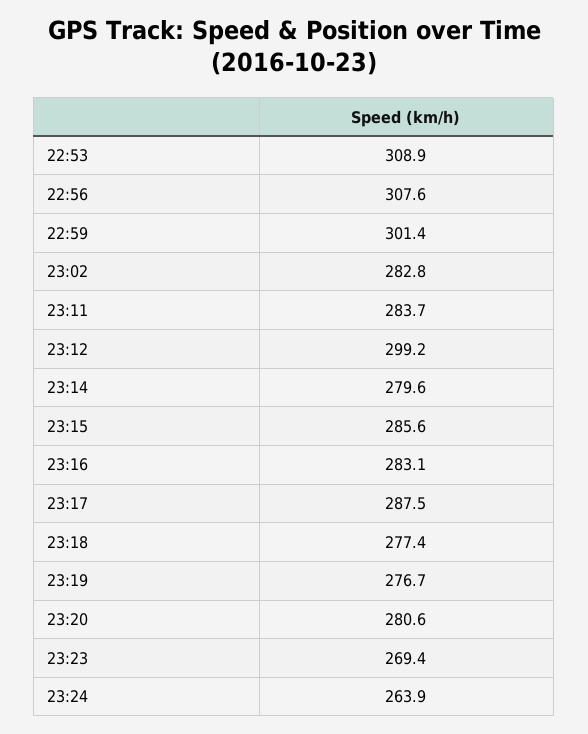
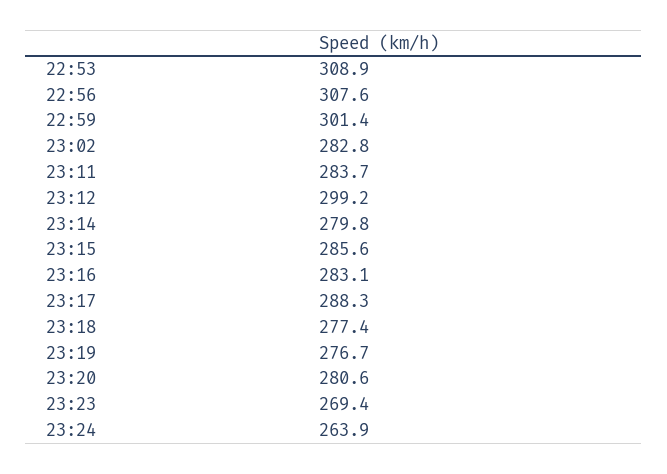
  {
    "22:53": 308.9,
    "22:56": 307.6,
    "22:59": 301.4,
    "23:02": 282.8,
    "23:11": 283.7,
    "23:12": 299.2,
-   "23:14": 279.6,
+   "23:14": 279.8,
    "23:15": 285.6,
    "23:16": 283.1,
-   "23:17": 287.5,
+   "23:17": 288.3,
    "23:18": 277.4,
    "23:19": 276.7,
    "23:20": 280.6,
    "23:23": 269.4,
    "23:24": 263.9
  }

